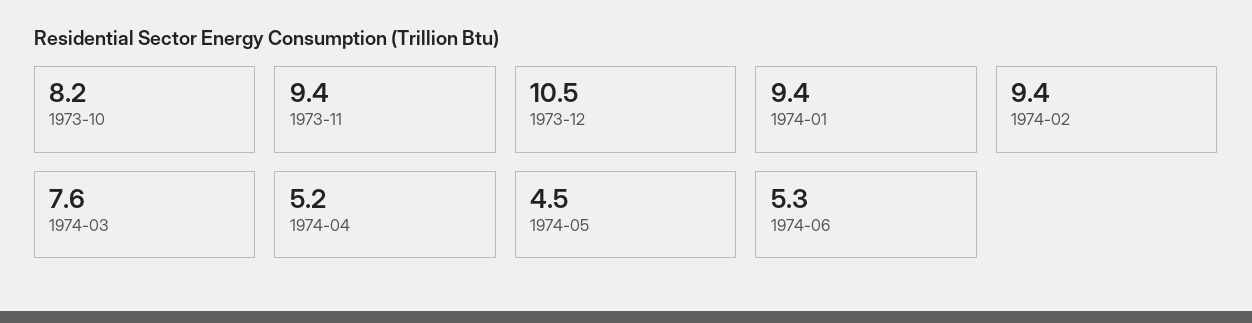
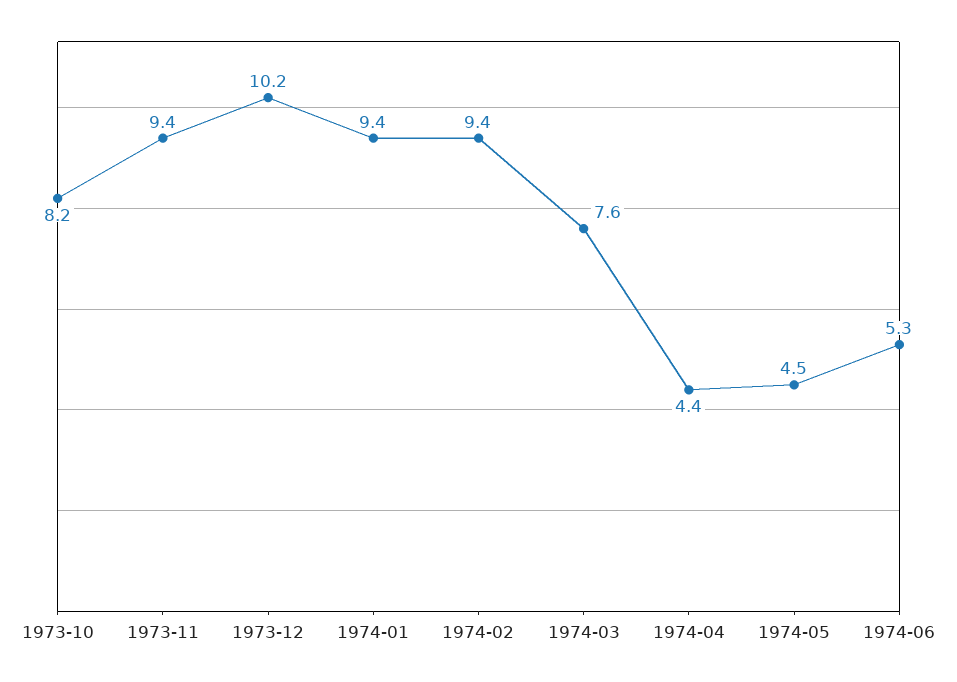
  {
    "1973-10": 8.2,
    "1973-11": 9.4,
-   "1973-12": 10.5,
+   "1973-12": 10.2,
    "1974-01": 9.4,
    "1974-02": 9.4,
    "1974-03": 7.6,
-   "1974-04": 5.2,
+   "1974-04": 4.4,
    "1974-05": 4.5,
    "1974-06": 5.3
  }

